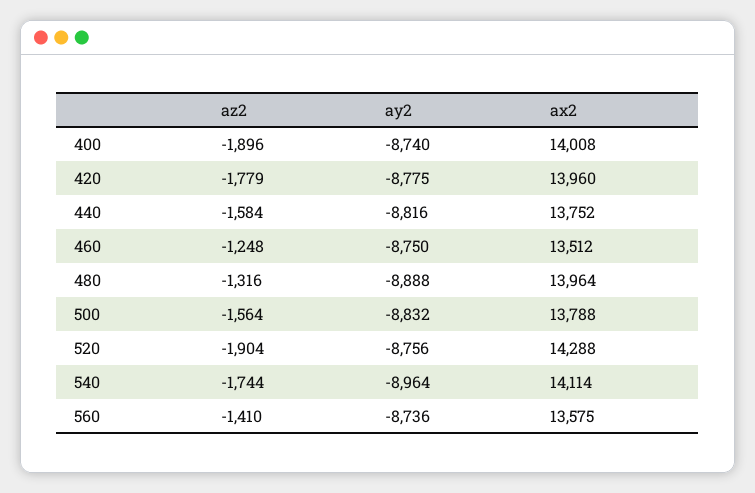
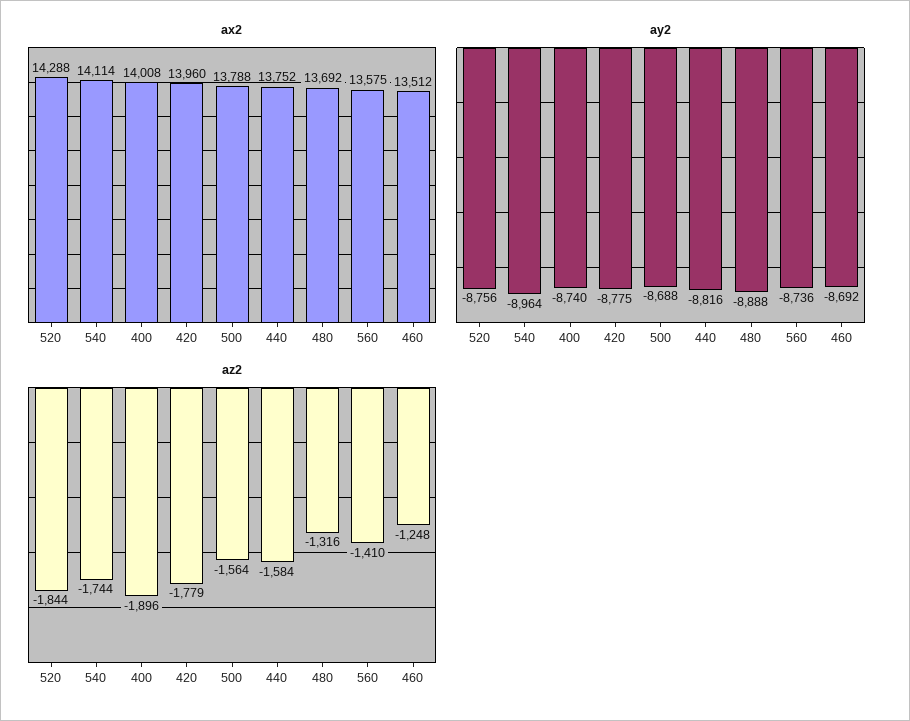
  {
    "az2": {
      "400": -1896,
      "420": -1779,
      "440": -1584,
      "460": -1248,
      "480": -1316,
      "500": -1564,
-     "520": -1904,
+     "520": -1844,
      "540": -1744,
      "560": -1410
    },
    "ay2": {
      "400": -8740,
      "420": -8775,
      "440": -8816,
-     "460": -8750,
+     "460": -8692,
      "480": -8888,
-     "500": -8832,
+     "500": -8688,
      "520": -8756,
      "540": -8964,
      "560": -8736
    },
    "ax2": {
      "400": 14008,
      "420": 13960,
      "440": 13752,
      "460": 13512,
-     "480": 13964,
+     "480": 13692,
      "500": 13788,
      "520": 14288,
      "540": 14114,
      "560": 13575
    }
  }

